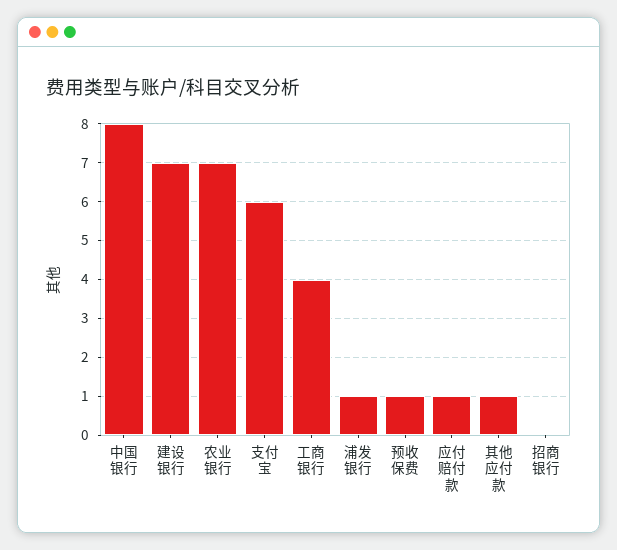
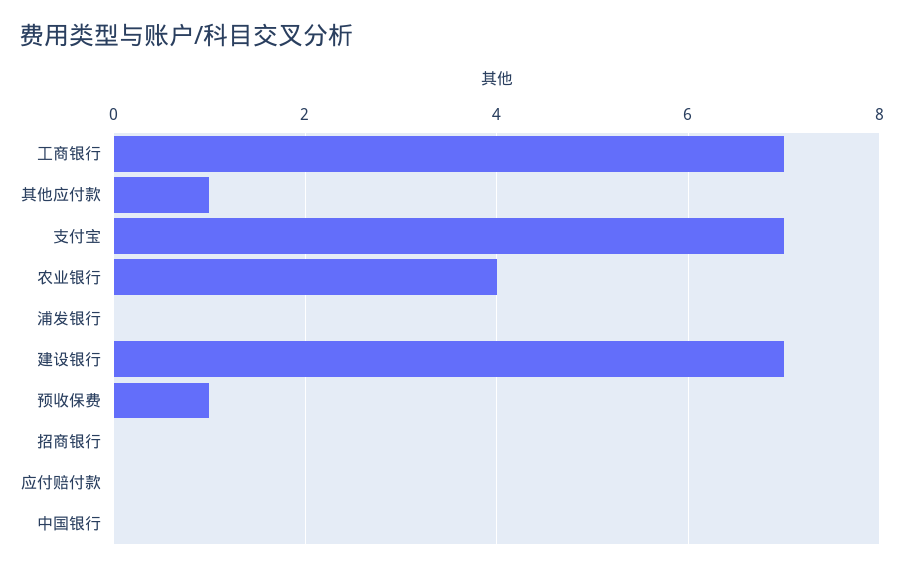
  {
-   "中国银行": 8,
+   "中国银行": 0,
    "建设银行": 7,
-   "农业银行": 7,
+   "农业银行": 4,
-   "支付宝": 6,
+   "支付宝": 7,
-   "工商银行": 4,
+   "工商银行": 7,
-   "浦发银行": 1,
+   "浦发银行": 0,
    "预收保费": 1,
-   "应付赔付款": 1,
+   "应付赔付款": 0,
    "其他应付款": 1,
    "招商银行": 0
  }

